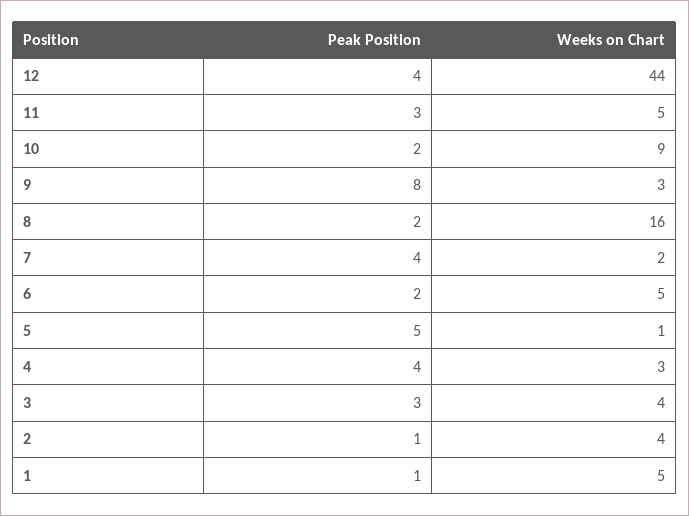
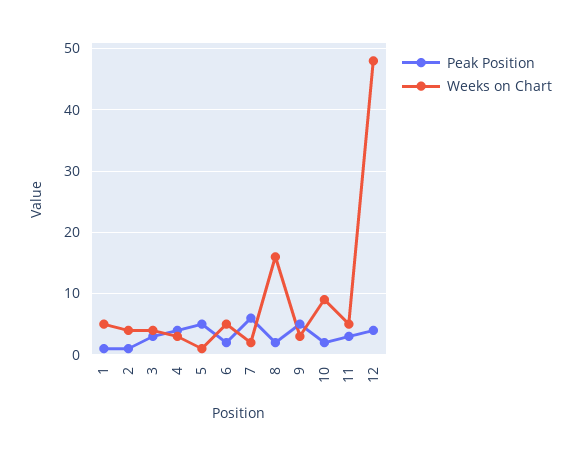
  {
    "Peak Position": {
      "12": 4,
      "11": 3,
      "10": 2,
-     "9": 8,
+     "9": 5,
      "8": 2,
-     "7": 4,
+     "7": 6,
      "6": 2,
      "5": 5,
      "4": 4,
      "3": 3,
      "2": 1,
      "1": 1
    },
    "Weeks on Chart": {
-     "12": 44,
+     "12": 48,
      "11": 5,
      "10": 9,
      "9": 3,
      "8": 16,
      "7": 2,
      "6": 5,
      "5": 1,
      "4": 3,
      "3": 4,
      "2": 4,
      "1": 5
    }
  }

